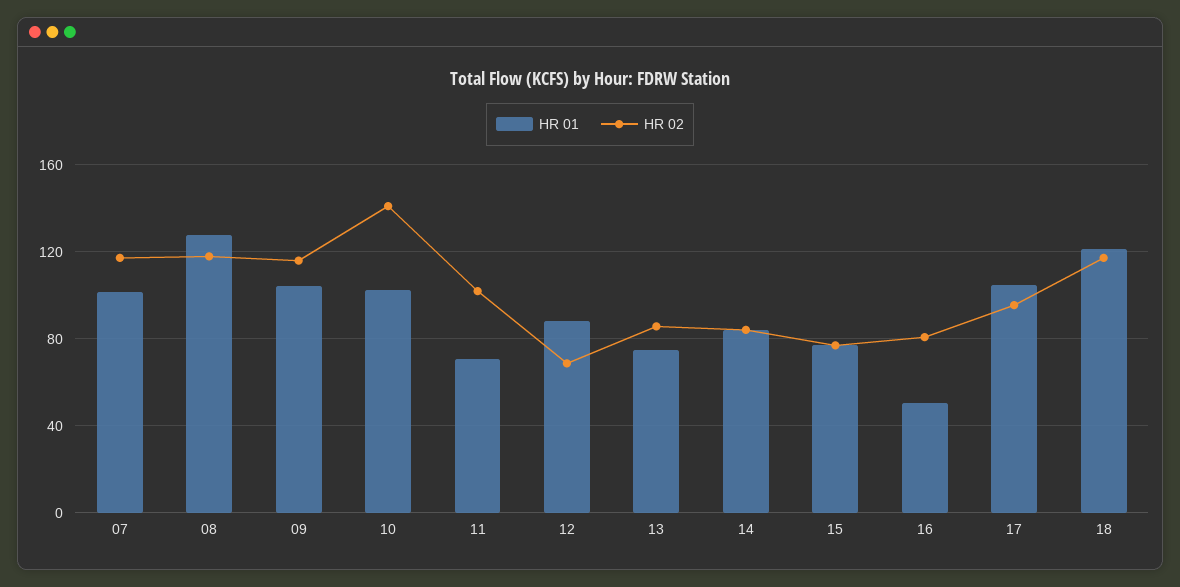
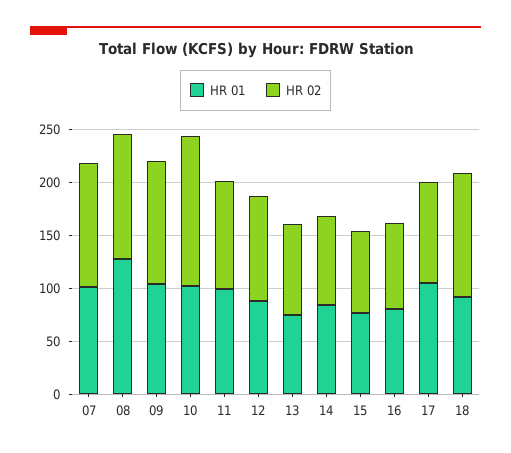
  {
    "HR 01": {
      "07": 100,
      "08": 130,
      "09": 105,
      "10": 100,
-     "11": 70,
+     "11": 100,
      "12": 90,
      "13": 75,
      "14": 85,
      "15": 75,
-     "16": 50,
+     "16": 80,
      "17": 105,
-     "18": 120
+     "18": 90
    },
    "HR 02": {
      "07": 115,
      "08": 120,
      "09": 115,
      "10": 140,
      "11": 100,
-     "12": 70,
+     "12": 100,
      "13": 85,
      "14": 85,
      "15": 75,
      "16": 80,
      "17": 95,
      "18": 115
    }
  }

